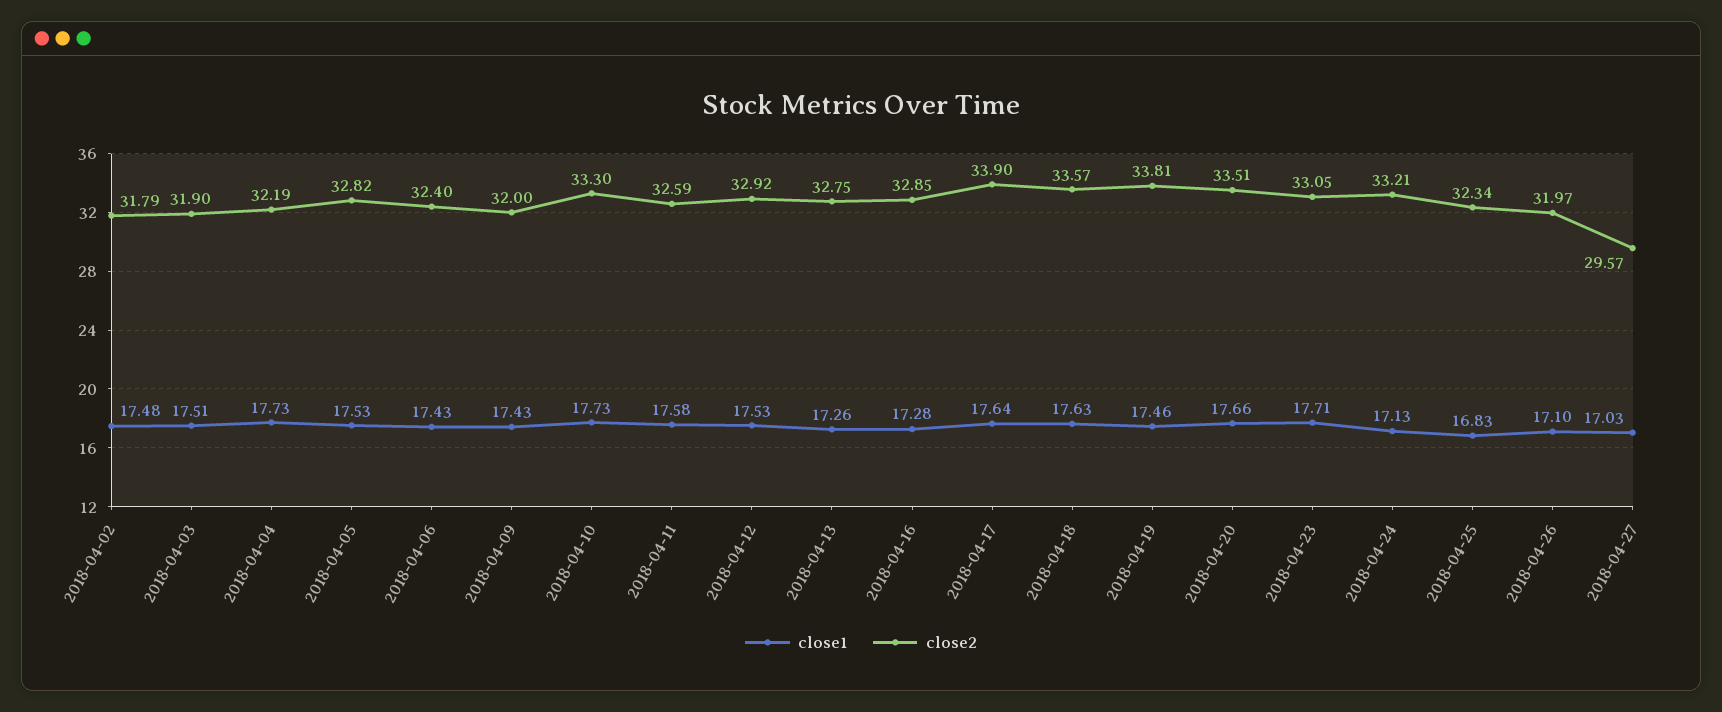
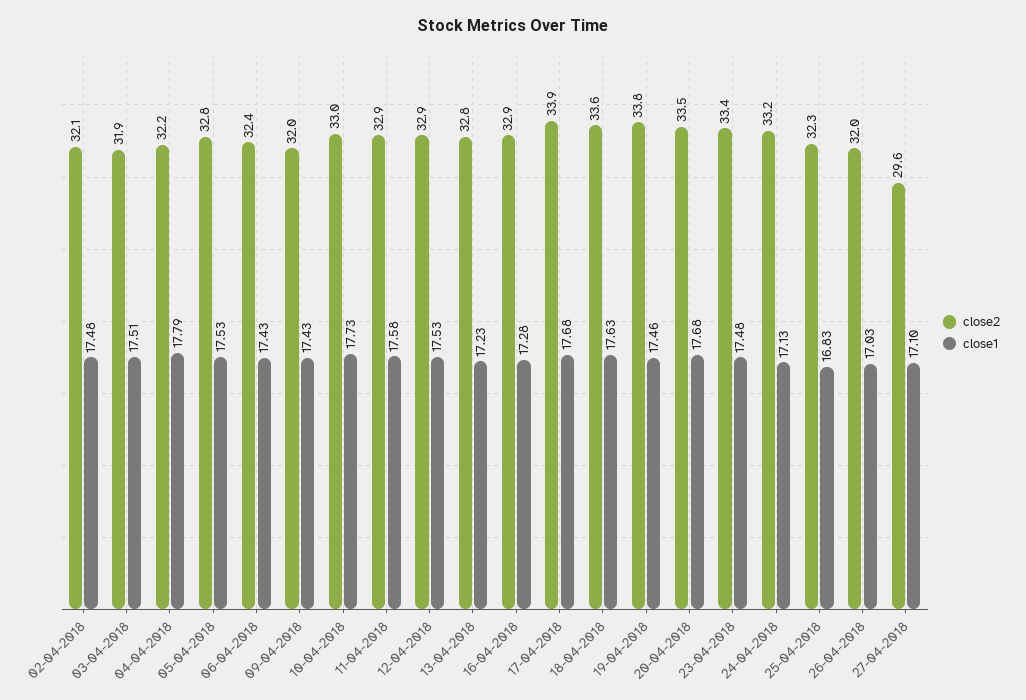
  {
    "close1": {
      "2018-04-02": 17.48,
      "2018-04-03": 17.51,
-     "2018-04-04": 17.73,
+     "2018-04-04": 17.79,
      "2018-04-05": 17.53,
      "2018-04-06": 17.43,
      "2018-04-09": 17.43,
      "2018-04-10": 17.73,
      "2018-04-11": 17.58,
      "2018-04-12": 17.53,
-     "2018-04-13": 17.26,
+     "2018-04-13": 17.23,
      "2018-04-16": 17.28,
-     "2018-04-17": 17.64,
+     "2018-04-17": 17.68,
      "2018-04-18": 17.63,
      "2018-04-19": 17.46,
-     "2018-04-20": 17.66,
+     "2018-04-20": 17.68,
-     "2018-04-23": 17.71,
+     "2018-04-23": 17.48,
      "2018-04-24": 17.13,
      "2018-04-25": 16.83,
-     "2018-04-26": 17.1,
+     "2018-04-26": 17.03,
-     "2018-04-27": 17.03
+     "2018-04-27": 17.1
    },
    "close2": {
-     "2018-04-02": 31.79,
+     "2018-04-02": 32.1,
      "2018-04-03": 31.9,
      "2018-04-04": 32.19,
      "2018-04-05": 32.82,
      "2018-04-06": 32.4,
      "2018-04-09": 32,
-     "2018-04-10": 33.3,
+     "2018-04-10": 33,
-     "2018-04-11": 32.59,
+     "2018-04-11": 32.9,
      "2018-04-12": 32.92,
      "2018-04-13": 32.75,
      "2018-04-16": 32.85,
      "2018-04-17": 33.9,
      "2018-04-18": 33.57,
      "2018-04-19": 33.81,
      "2018-04-20": 33.51,
-     "2018-04-23": 33.05,
+     "2018-04-23": 33.4,
      "2018-04-24": 33.21,
      "2018-04-25": 32.34,
      "2018-04-26": 31.97,
      "2018-04-27": 29.57
    }
  }

